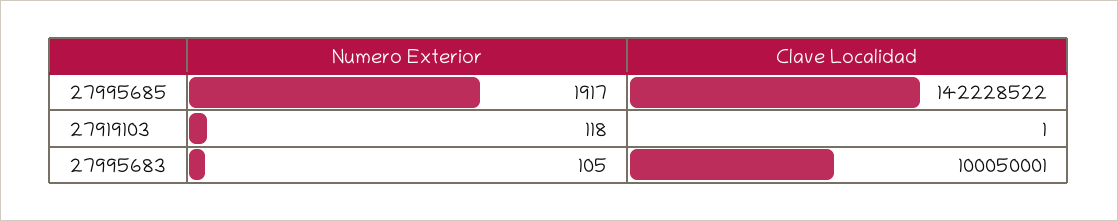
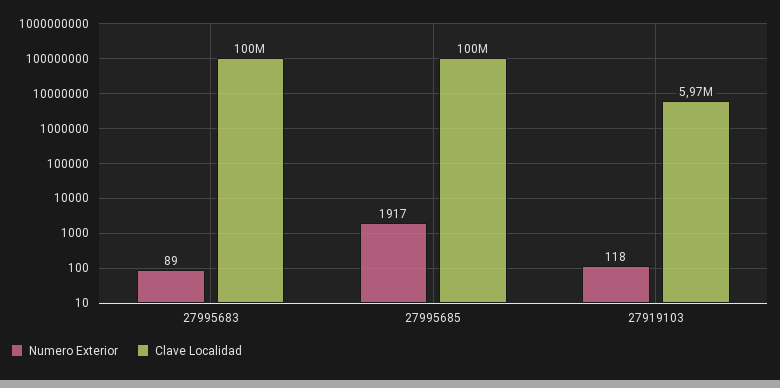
  {
    "Numero Exterior": {
      "27995685": 1917,
      "27919103": 118,
-     "27995683": 105
+     "27995683": 89
    },
    "Clave Localidad": {
-     "27995685": 142228522,
+     "27995685": 100000000,
-     "27919103": 1,
+     "27919103": 5970000,
      "27995683": 100050001
    }
  }

